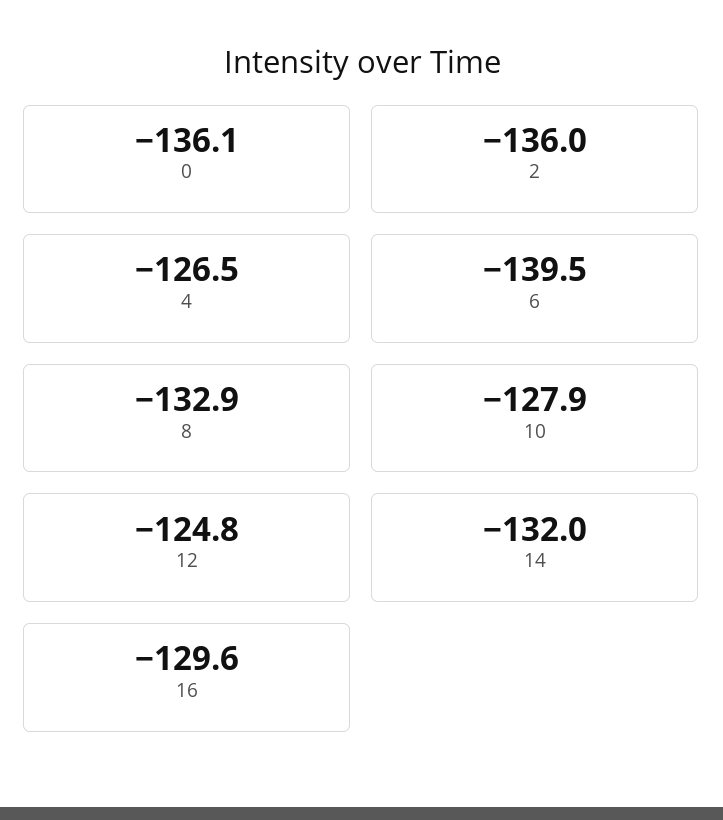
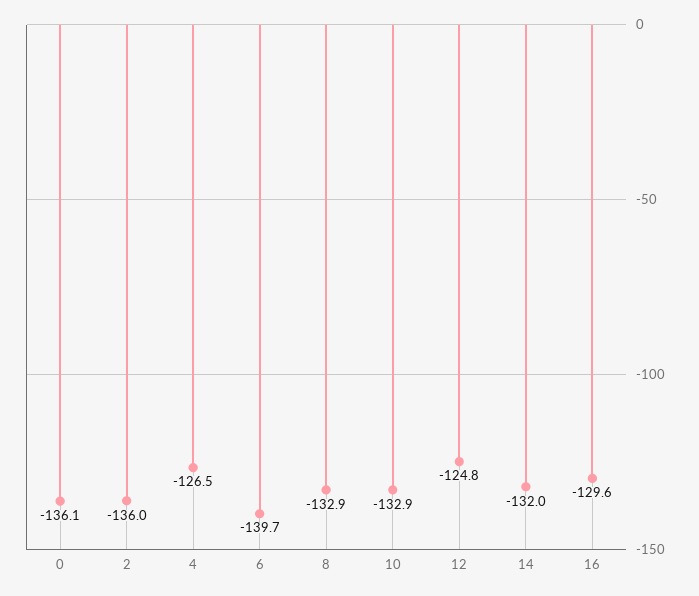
  {
    "0": -136.1,
    "2": -136,
    "4": -126.5,
-   "6": -139.5,
+   "6": -139.7,
    "8": -132.9,
-   "10": -127.9,
+   "10": -132.9,
    "12": -124.8,
    "14": -132,
    "16": -129.6
  }

